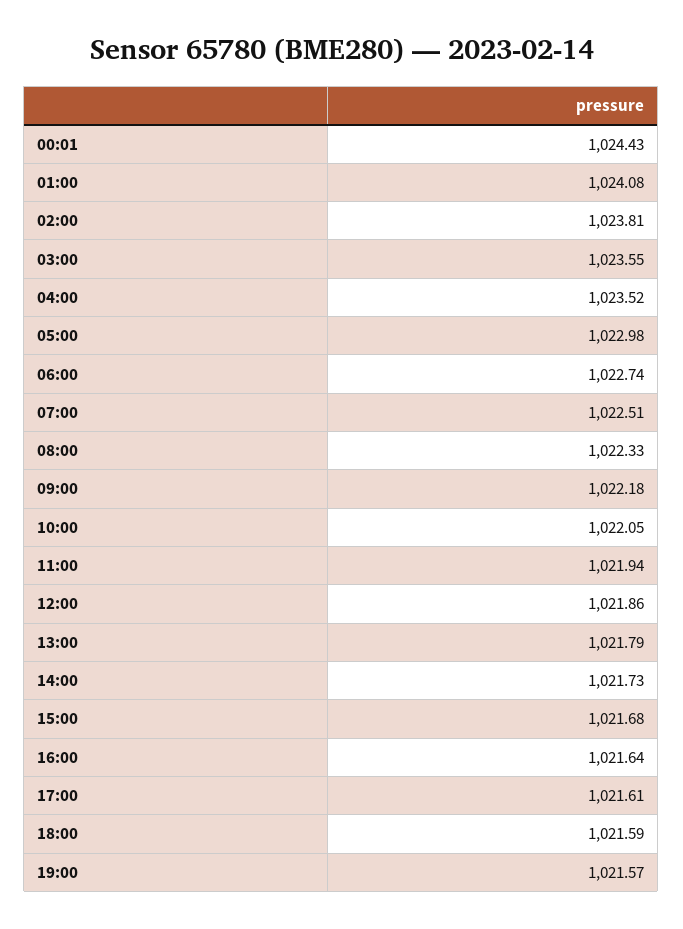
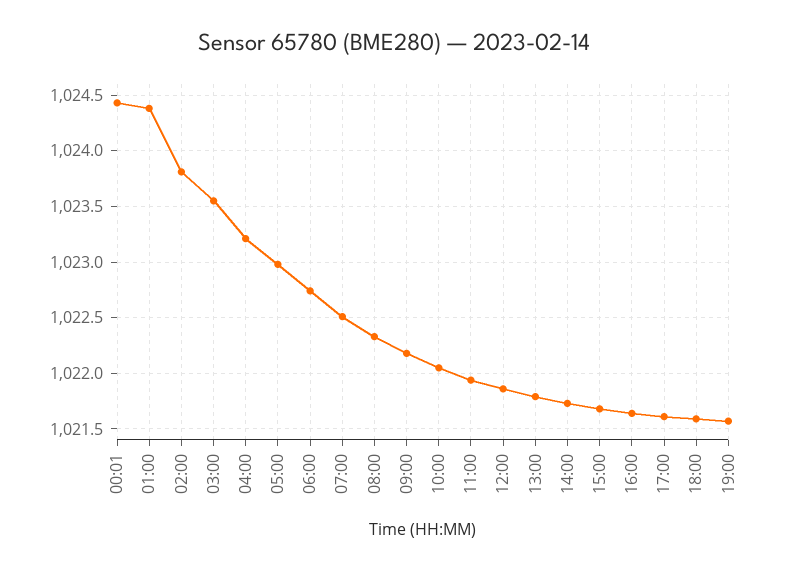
  {
    "00:01": 1024.43,
-   "01:00": 1024.08,
+   "01:00": 1024.4,
    "02:00": 1023.81,
    "03:00": 1023.55,
-   "04:00": 1023.52,
+   "04:00": 1023.2,
    "05:00": 1022.98,
    "06:00": 1022.74,
    "07:00": 1022.51,
    "08:00": 1022.33,
    "09:00": 1022.18,
    "10:00": 1022.05,
    "11:00": 1021.94,
    "12:00": 1021.86,
    "13:00": 1021.79,
    "14:00": 1021.73,
    "15:00": 1021.68,
    "16:00": 1021.64,
    "17:00": 1021.61,
    "18:00": 1021.59,
    "19:00": 1021.57
  }

